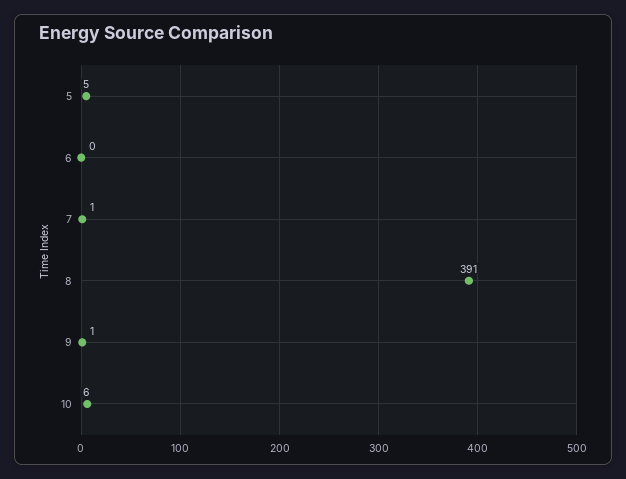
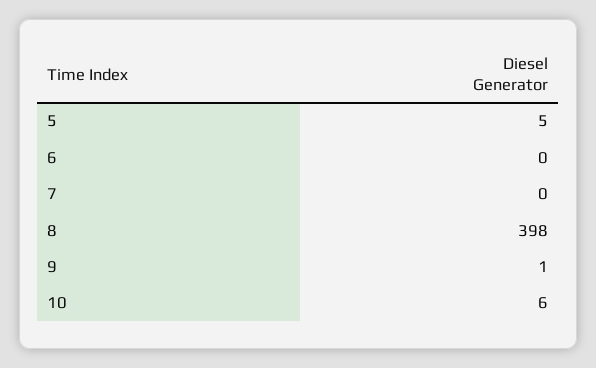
  {
    "5": 5,
    "6": 0,
-   "7": 1,
+   "7": 0,
-   "8": 391,
+   "8": 398,
    "9": 1,
    "10": 6
  }

